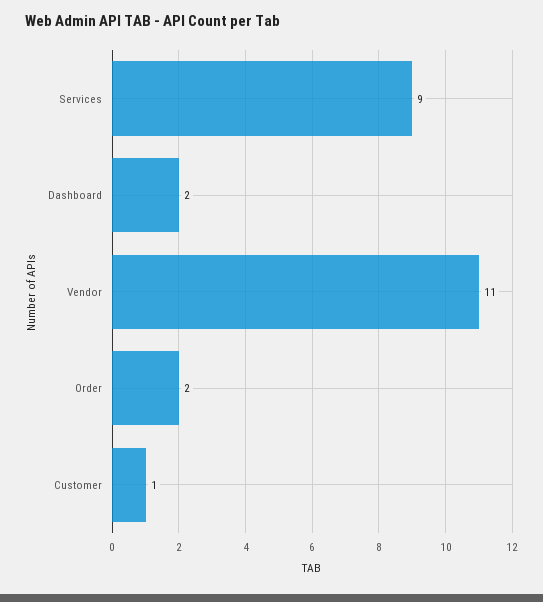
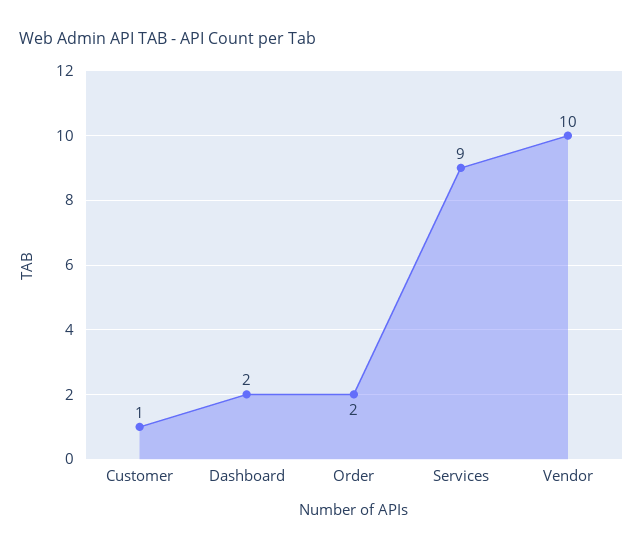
  {
    "Services": 9,
    "Dashboard": 2,
-   "Vendor": 11,
+   "Vendor": 10,
    "Order": 2,
    "Customer": 1
  }

